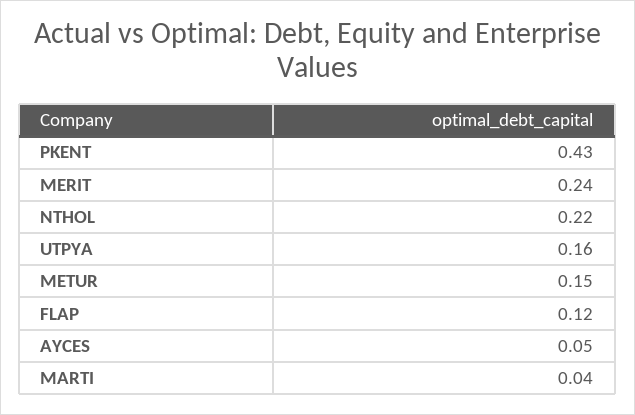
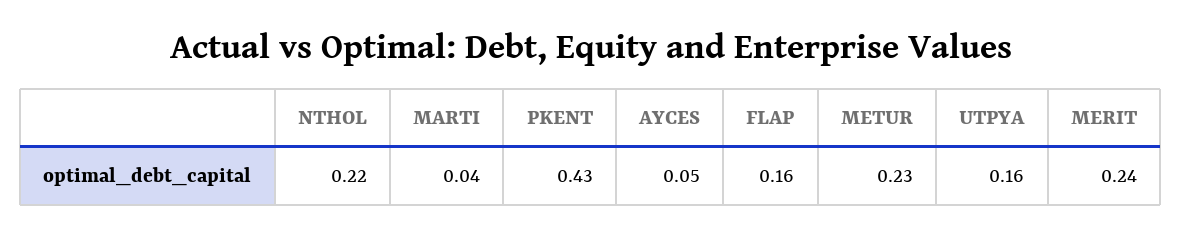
  {
    "PKENT": 0.43,
    "MERIT": 0.24,
    "NTHOL": 0.22,
    "UTPYA": 0.16,
-   "METUR": 0.15,
+   "METUR": 0.23,
-   "FLAP": 0.12,
+   "FLAP": 0.16,
    "AYCES": 0.05,
    "MARTI": 0.04
  }

